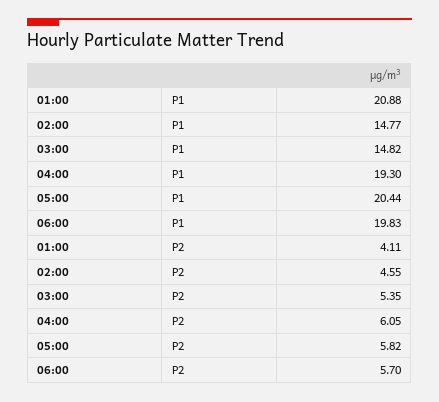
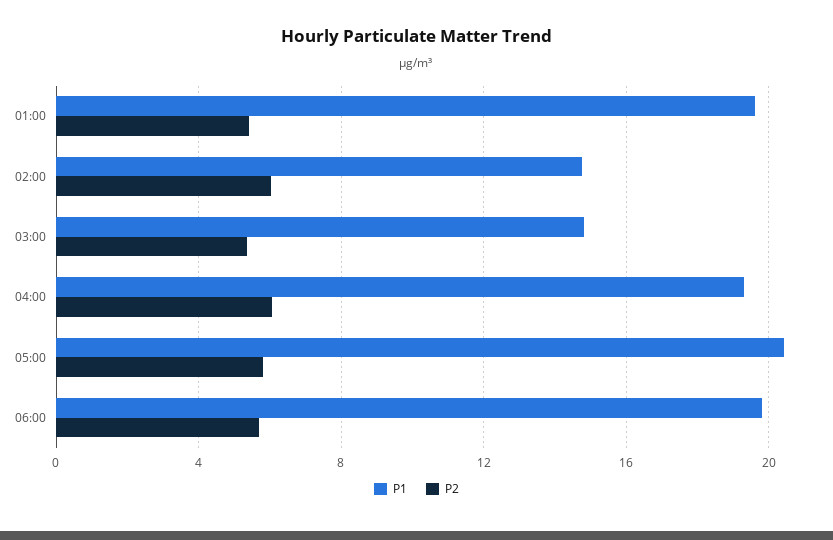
  {
    "P1": {
-     "01:00": 20.88,
+     "01:00": 19.5,
      "02:00": 14.77,
      "03:00": 14.82,
      "04:00": 19.3,
      "05:00": 20.44,
      "06:00": 19.83
    },
    "P2": {
-     "01:00": 4.11,
+     "01:00": 5.5,
-     "02:00": 4.55,
+     "02:00": 6,
      "03:00": 5.35,
      "04:00": 6.05,
      "05:00": 5.82,
      "06:00": 5.7
    }
  }

